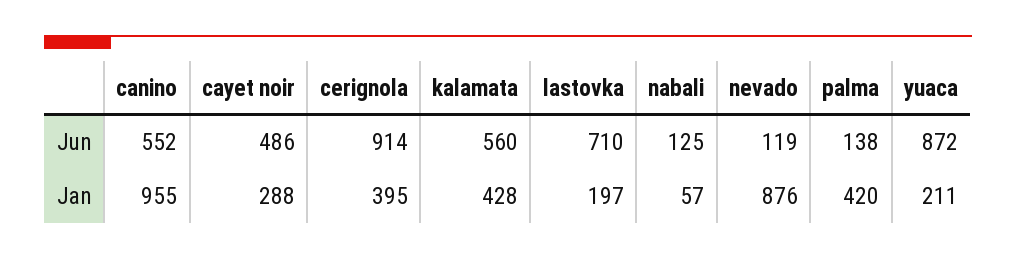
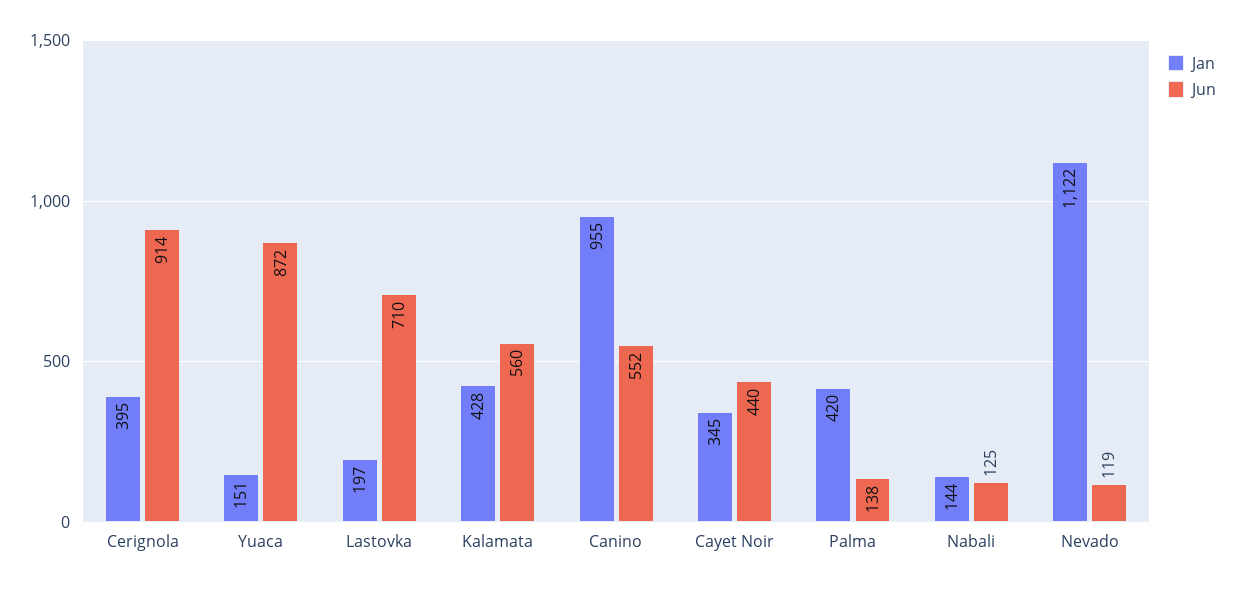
  {
    "Jun": {
      "canino": 552,
-     "cayet noir": 486,
+     "cayet noir": 440,
      "cerignola": 914,
      "kalamata": 560,
      "lastovka": 710,
      "nabali": 125,
      "nevado": 119,
      "palma": 138,
      "yuaca": 872
    },
    "Jan": {
      "canino": 955,
-     "cayet noir": 288,
+     "cayet noir": 345,
      "cerignola": 395,
      "kalamata": 428,
      "lastovka": 197,
-     "nabali": 57,
+     "nabali": 144,
-     "nevado": 876,
+     "nevado": 1122,
      "palma": 420,
-     "yuaca": 211
+     "yuaca": 151
    }
  }

